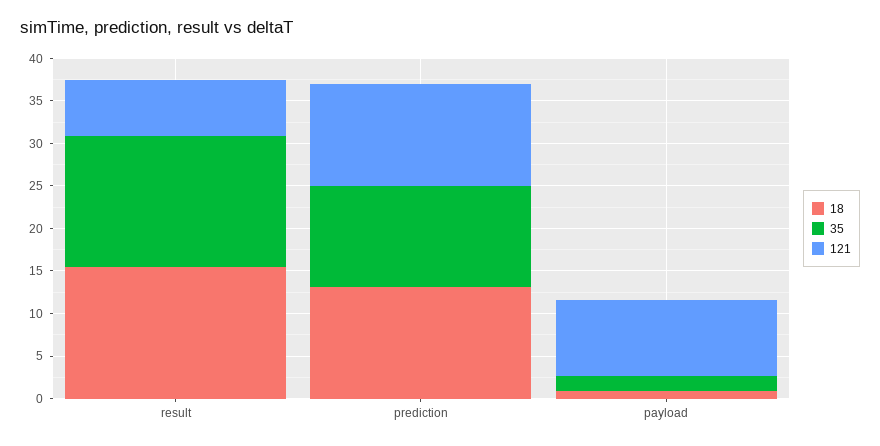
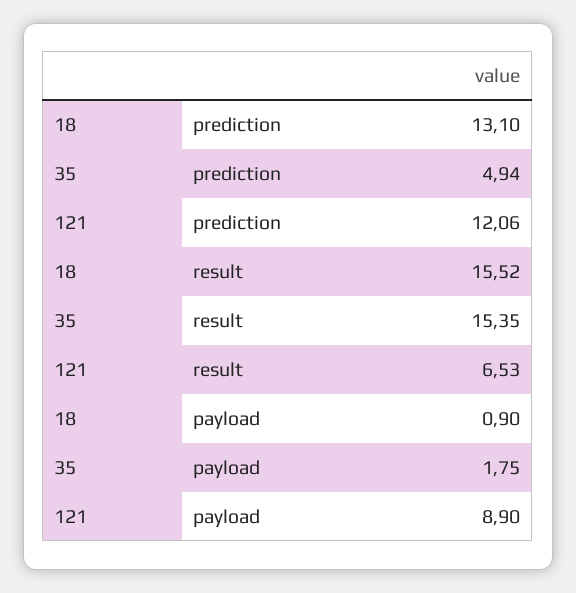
  {
    "18": {
      "result": 15.52,
      "prediction": 13.1,
      "payload": 0.9
    },
    "35": {
      "result": 15.35,
-     "prediction": 12,
+     "prediction": 4.94,
      "payload": 1.75
    },
    "121": {
      "result": 6.53,
      "prediction": 12.06,
      "payload": 8.9
    }
  }

